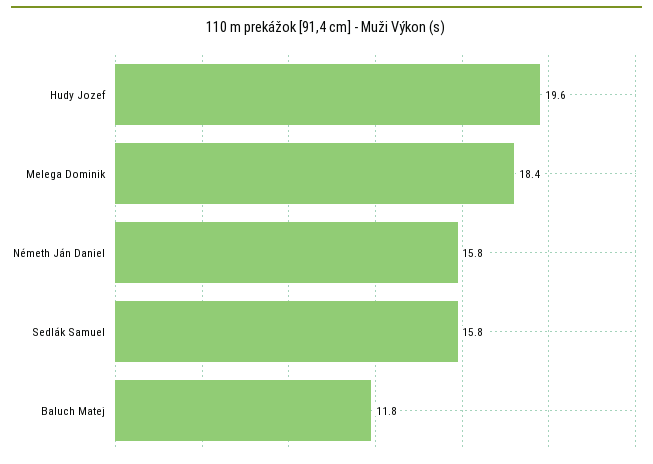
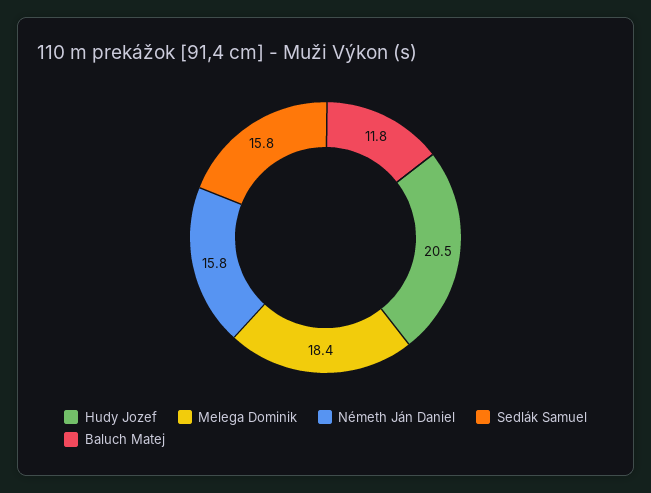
  {
-   "Hudy Jozef": 19.6,
+   "Hudy Jozef": 20.5,
    "Melega Dominik": 18.4,
    "Németh Ján Daniel": 15.8,
    "Sedlák Samuel": 15.8,
    "Baluch Matej": 11.8
  }

